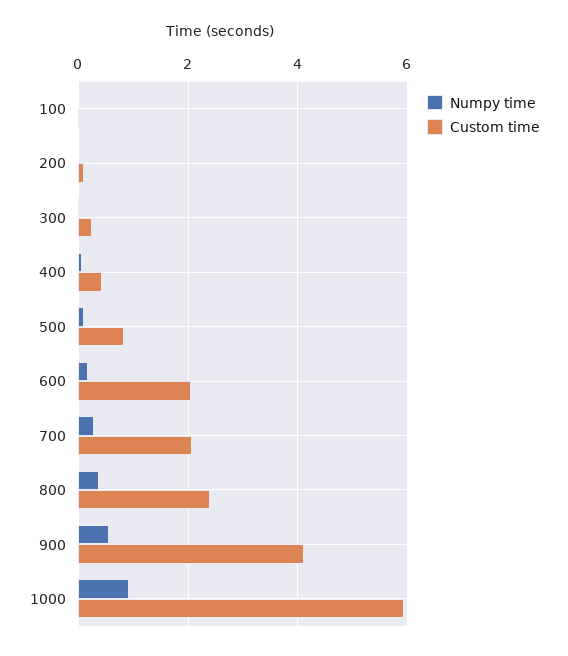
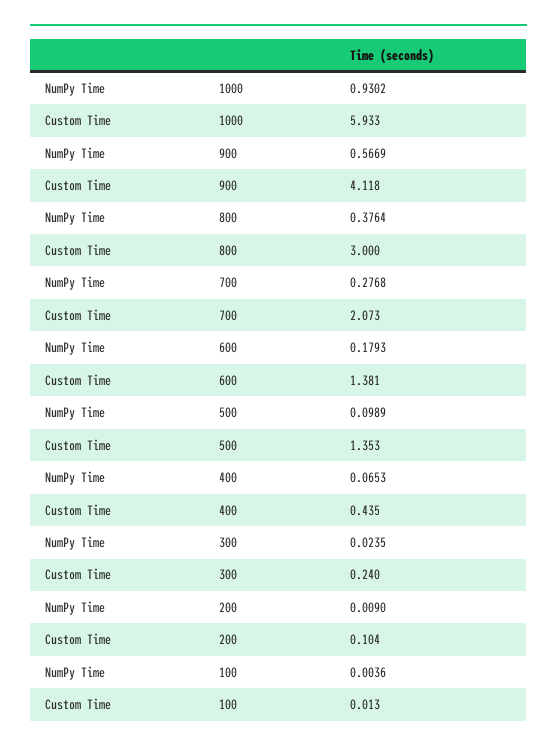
  {
    "Numpy time": {
      "100": 0.0036,
      "200": 0.009,
      "300": 0.0235,
      "400": 0.0653,
      "500": 0.0989,
      "600": 0.1793,
      "700": 0.2768,
      "800": 0.3764,
      "900": 0.5669,
      "1000": 0.9302
    },
    "Custom time": {
      "100": 0.013,
      "200": 0.104,
      "300": 0.24,
      "400": 0.435,
-     "500": 0.8,
+     "500": 1.353,
-     "600": 2,
+     "600": 1.381,
      "700": 2.073,
-     "800": 2.4,
+     "800": 3,
      "900": 4.118,
      "1000": 5.933
    }
  }

